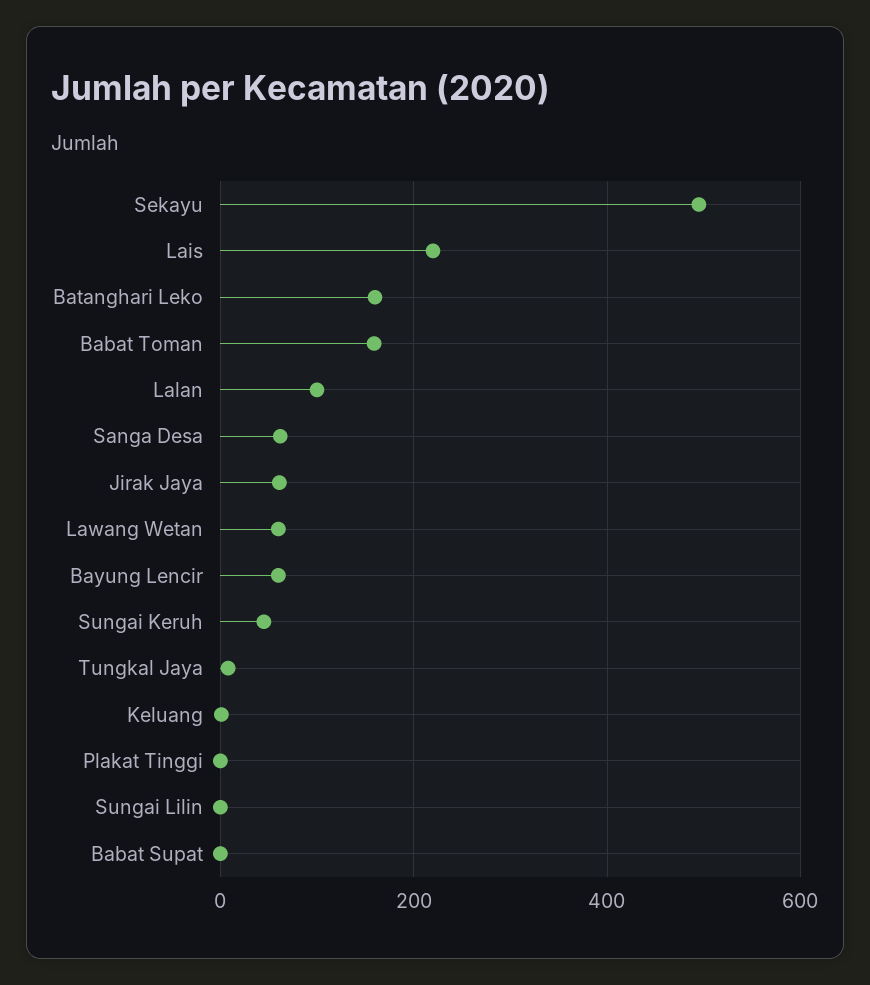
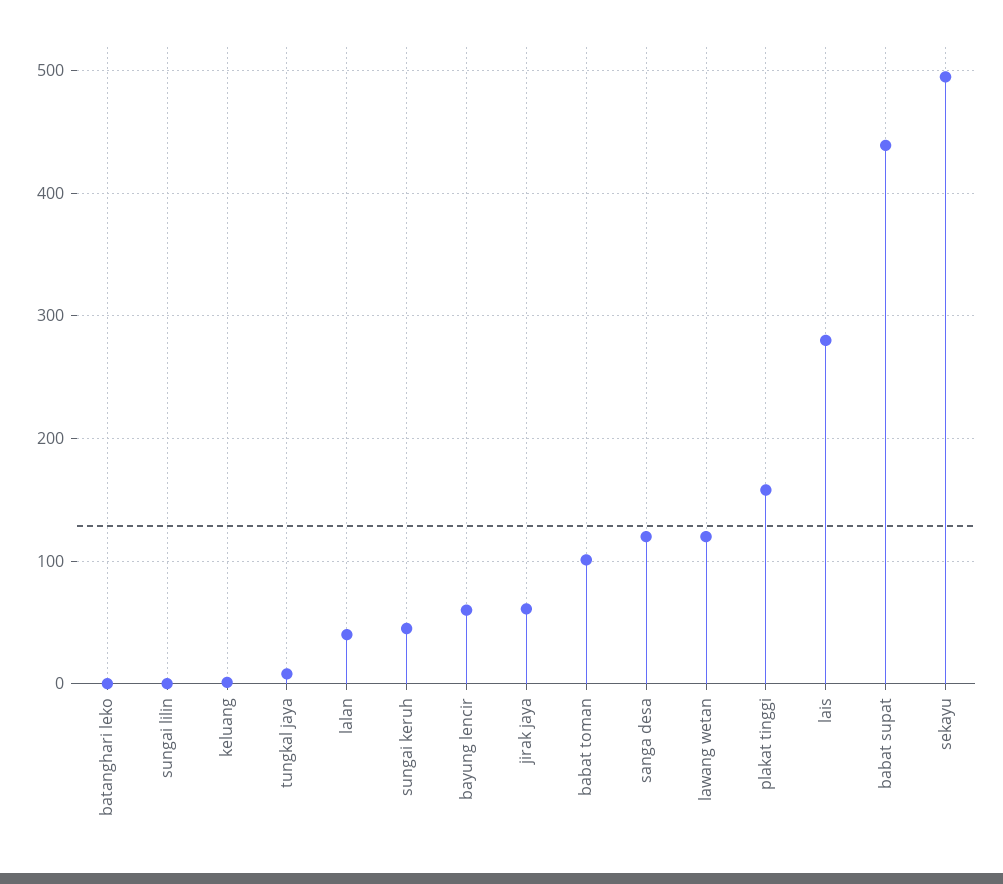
  {
    "Sekayu": 500,
-   "Lais": 220,
+   "Lais": 280,
-   "Batanghari Leko": 160,
+   "Batanghari Leko": 0,
-   "Babat Toman": 160,
+   "Babat Toman": 100,
-   "Lalan": 100,
+   "Lalan": 40,
-   "Sanga Desa": 60,
+   "Sanga Desa": 120,
    "Jirak Jaya": 60,
-   "Lawang Wetan": 60,
+   "Lawang Wetan": 120,
    "Bayung Lencir": 60,
    "Sungai Keruh": 50,
    "Tungkal Jaya": 10,
    "Keluang": 0,
-   "Plakat Tinggi": 0,
+   "Plakat Tinggi": 160,
    "Sungai Lilin": 0,
-   "Babat Supat": 0
+   "Babat Supat": 440
  }

